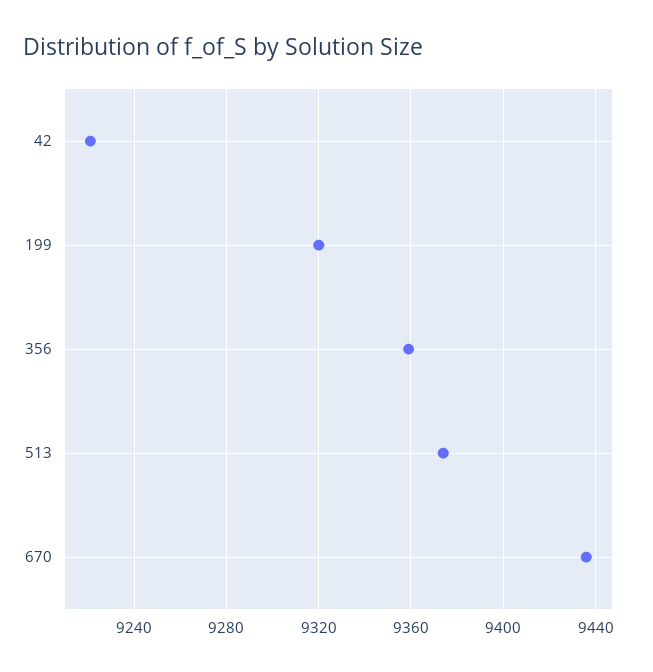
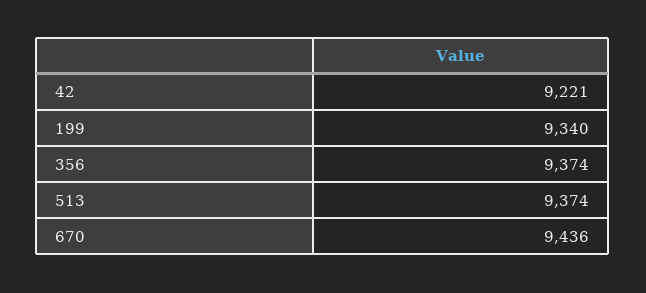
  {
    "42": 9221,
-   "199": 9320,
+   "199": 9340,
-   "356": 9360,
+   "356": 9374,
    "513": 9374,
    "670": 9436
  }

